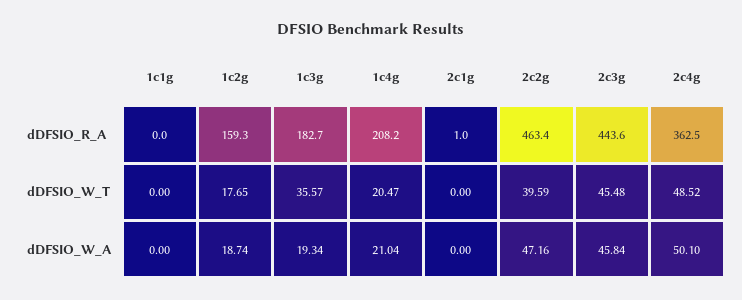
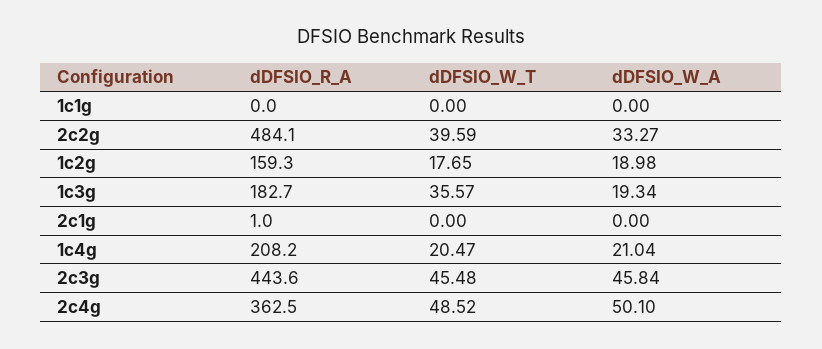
  {
    "1c1g": {
      "dDFSIO_R_A": 0,
      "dDFSIO_W_T": 0,
      "dDFSIO_W_A": 0
    },
    "1c2g": {
      "dDFSIO_R_A": 159.3,
      "dDFSIO_W_T": 17.65,
-     "dDFSIO_W_A": 18.74
+     "dDFSIO_W_A": 18.98
    },
    "1c3g": {
      "dDFSIO_R_A": 182.7,
      "dDFSIO_W_T": 35.57,
      "dDFSIO_W_A": 19.34
    },
    "1c4g": {
      "dDFSIO_R_A": 208.2,
      "dDFSIO_W_T": 20.47,
      "dDFSIO_W_A": 21.04
    },
    "2c1g": {
      "dDFSIO_R_A": 1,
      "dDFSIO_W_T": 0,
      "dDFSIO_W_A": 0
    },
    "2c2g": {
-     "dDFSIO_R_A": 463.4,
+     "dDFSIO_R_A": 484.1,
      "dDFSIO_W_T": 39.59,
-     "dDFSIO_W_A": 47.16
+     "dDFSIO_W_A": 33.27
    },
    "2c3g": {
      "dDFSIO_R_A": 443.6,
      "dDFSIO_W_T": 45.48,
      "dDFSIO_W_A": 45.84
    },
    "2c4g": {
      "dDFSIO_R_A": 362.5,
      "dDFSIO_W_T": 48.52,
      "dDFSIO_W_A": 50.1
    }
  }

